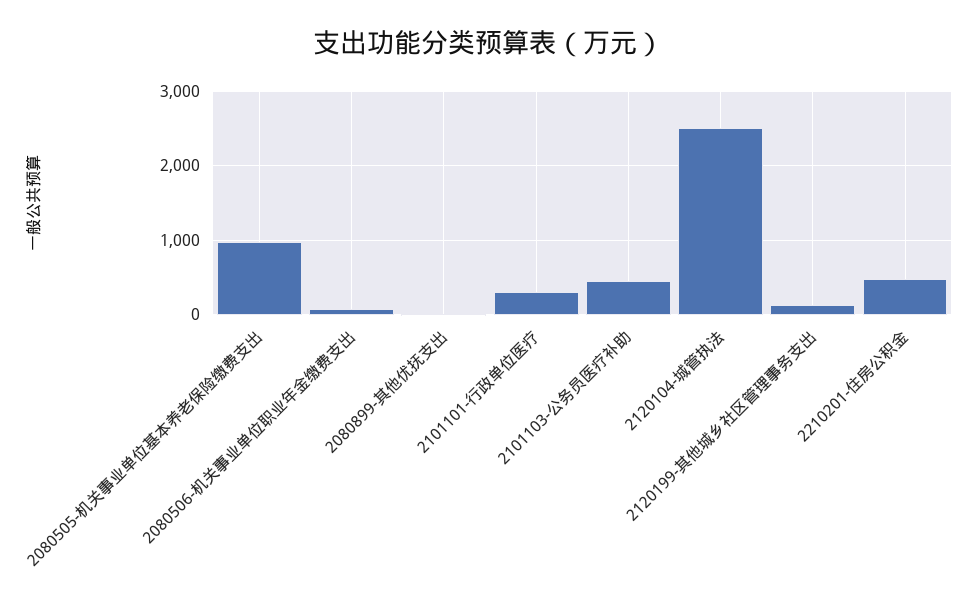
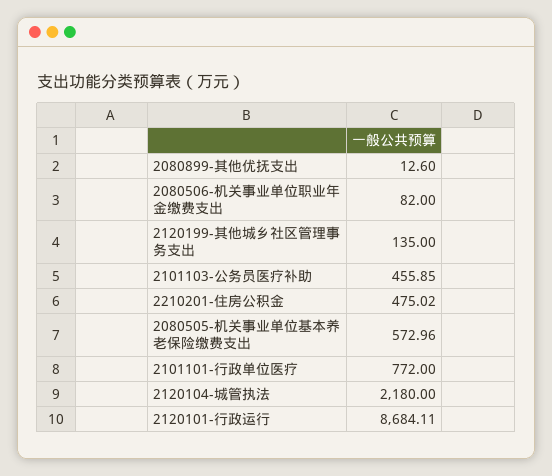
  {
-   "2080505-机关事业单位基本养老保险缴费支出": 1000,
+   "2080505-机关事业单位基本养老保险缴费支出": 572.96,
    "2080506-机关事业单位职业年金缴费支出": 82,
    "2080899-其他优抚支出": 12.6,
-   "2101101-行政单位医疗": 300,
+   "2101101-行政单位医疗": 772,
    "2101103-公务员医疗补助": 455.85,
-   "2120104-城管执法": 2500,
+   "2120104-城管执法": 2180,
    "2120199-其他城乡社区管理事务支出": 135,
-   "2210201-住房公积金": 475.02
+   "2210201-住房公积金": 475.02,
+   "2120101-行政运行": 8684.11
  }

